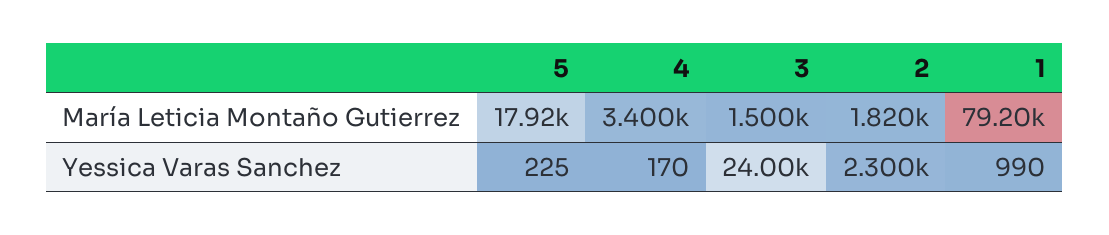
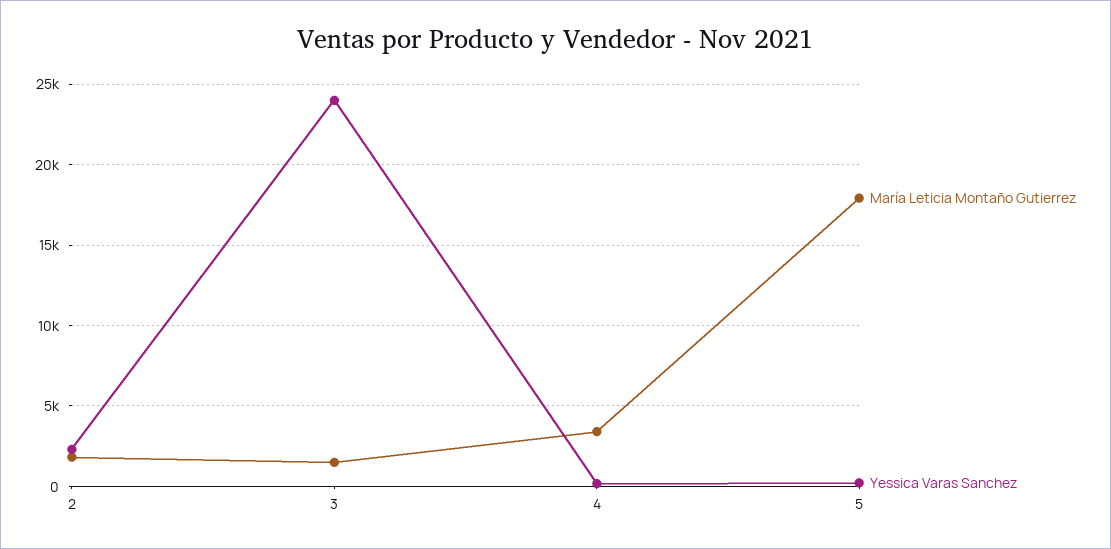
  {
    "María Leticia Montaño Gutierrez": {
      "5": 17920,
      "4": 3400,
      "3": 1500,
-     "2": 1820,
+     "2": 1820
-     "1": 79200
    },
    "Yessica Varas Sanchez": {
      "5": 225,
      "4": 170,
      "3": 24000,
-     "2": 2300,
+     "2": 2300
-     "1": 990
    }
  }

